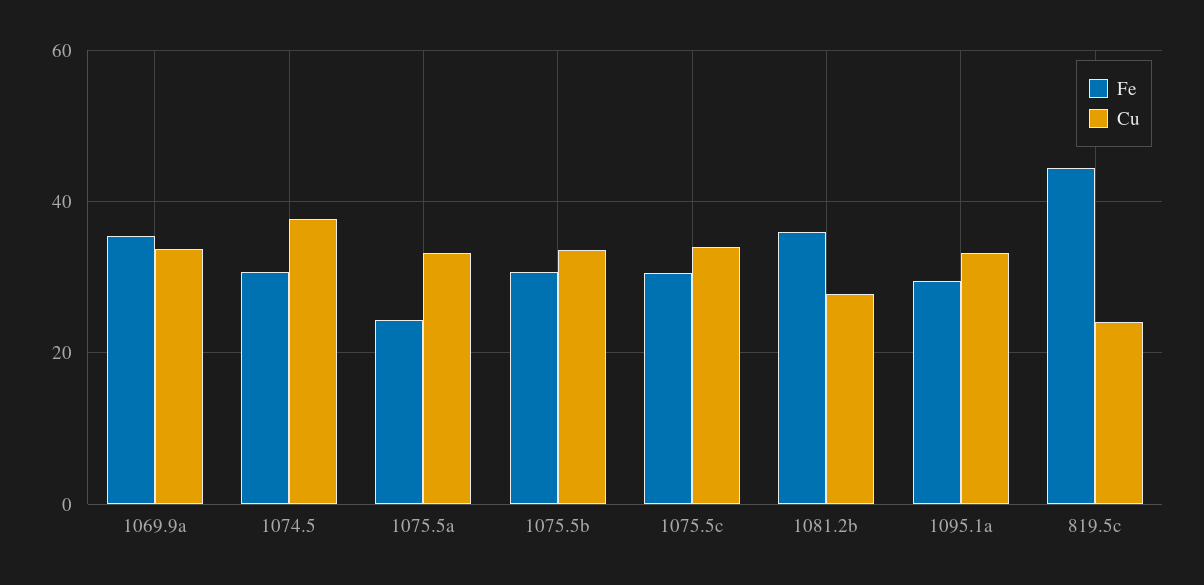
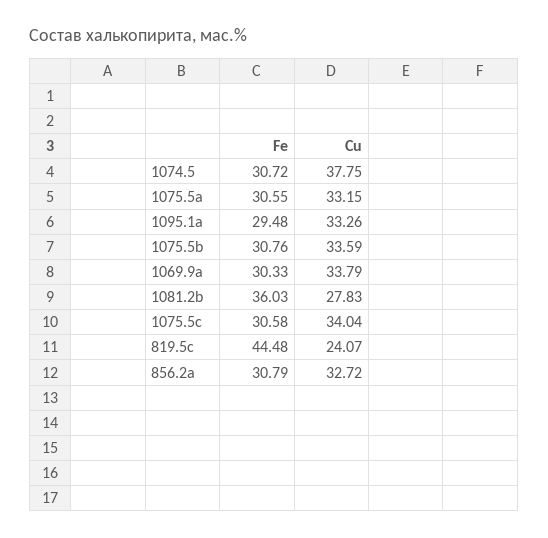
  {
    "Fe": {
-     "1069.9a": 36,
+     "1069.9a": 30.33,
      "1074.5": 30.72,
-     "1075.5a": 24,
+     "1075.5a": 30.55,
      "1075.5b": 30.76,
      "1075.5c": 30.58,
      "1081.2b": 36.03,
      "1095.1a": 29.48,
-     "819.5c": 44.48
+     "819.5c": 44.48,
+     "856.2a": 30.79
    },
    "Cu": {
      "1069.9a": 33.79,
      "1074.5": 37.75,
      "1075.5a": 33.15,
      "1075.5b": 33.59,
      "1075.5c": 34.04,
      "1081.2b": 27.83,
      "1095.1a": 33.26,
-     "819.5c": 24.07
+     "819.5c": 24.07,
+     "856.2a": 32.72
    }
  }

